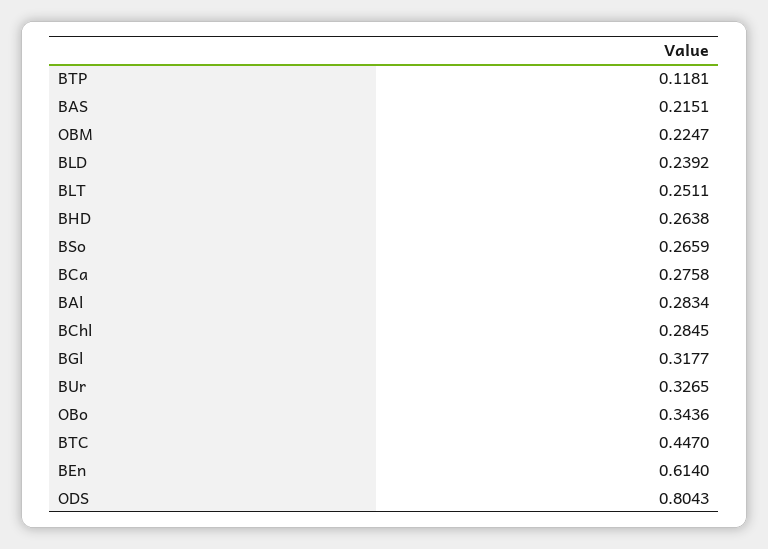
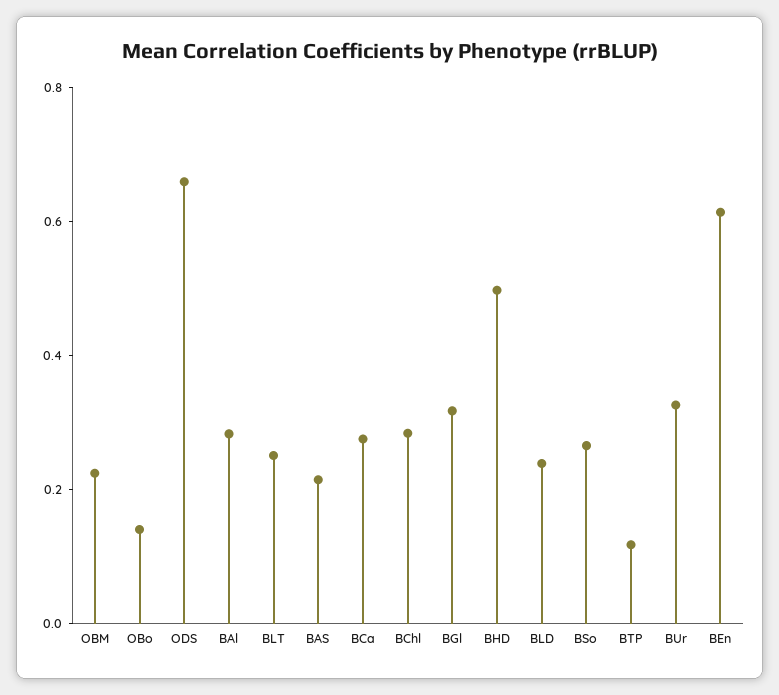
  {
    "BTP": 0.1181,
    "BAS": 0.2151,
    "OBM": 0.2247,
    "BLD": 0.2392,
    "BLT": 0.2511,
-   "BHD": 0.2638,
+   "BHD": 0.5,
    "BSo": 0.2659,
    "BCa": 0.2758,
    "BAl": 0.2834,
    "BChl": 0.2845,
    "BGl": 0.3177,
    "BUr": 0.3265,
-   "OBo": 0.3436,
+   "OBo": 0.15,
-   "BTC": 0.447,
    "BEn": 0.614,
-   "ODS": 0.8043
+   "ODS": 0.65
  }

